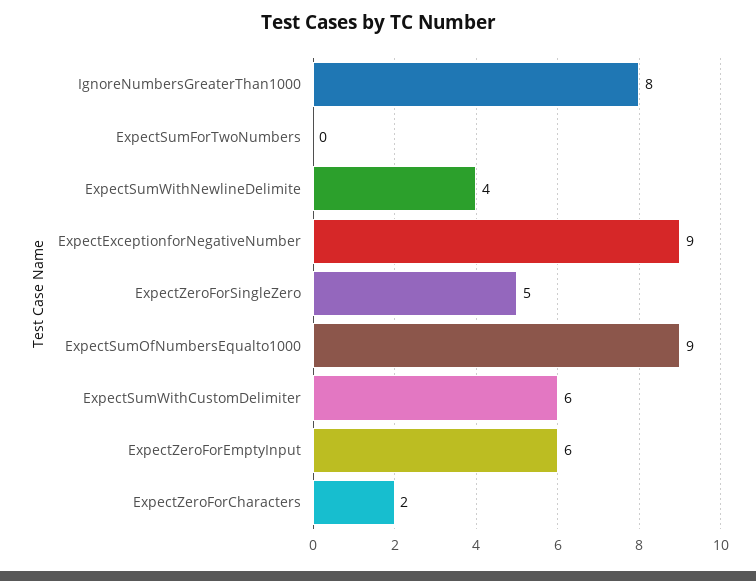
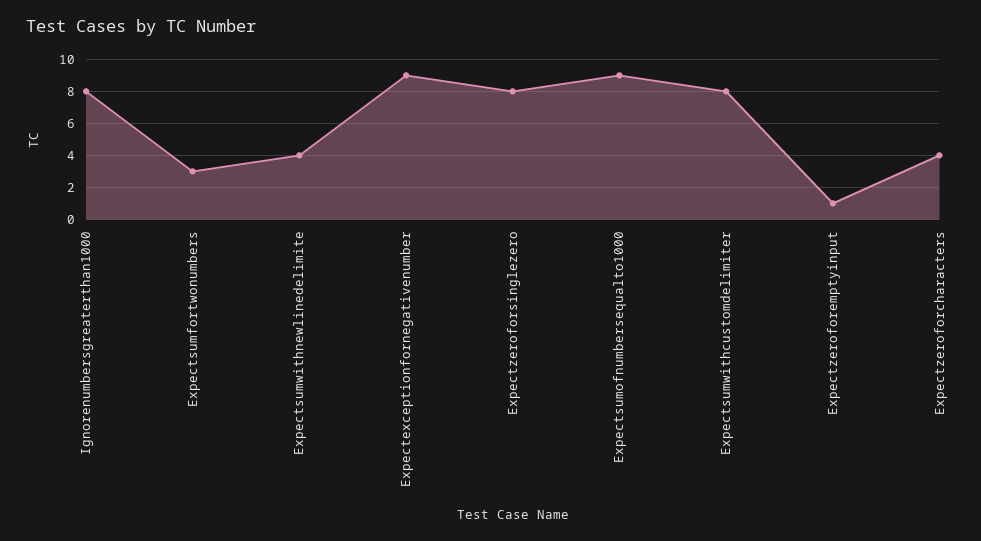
  {
    "IgnoreNumbersGreaterThan1000": 8,
-   "ExpectSumForTwoNumbers": 0,
+   "ExpectSumForTwoNumbers": 3,
    "ExpectSumWithNewlineDelimite": 4,
    "ExpectExceptionforNegativeNumber": 9,
-   "ExpectZeroForSingleZero": 5,
+   "ExpectZeroForSingleZero": 8,
    "ExpectSumOfNumbersEqualto1000": 9,
-   "ExpectSumWithCustomDelimiter": 6,
+   "ExpectSumWithCustomDelimiter": 8,
-   "ExpectZeroForEmptyInput": 6,
+   "ExpectZeroForEmptyInput": 1,
-   "ExpectZeroForCharacters": 2
+   "ExpectZeroForCharacters": 4
  }

